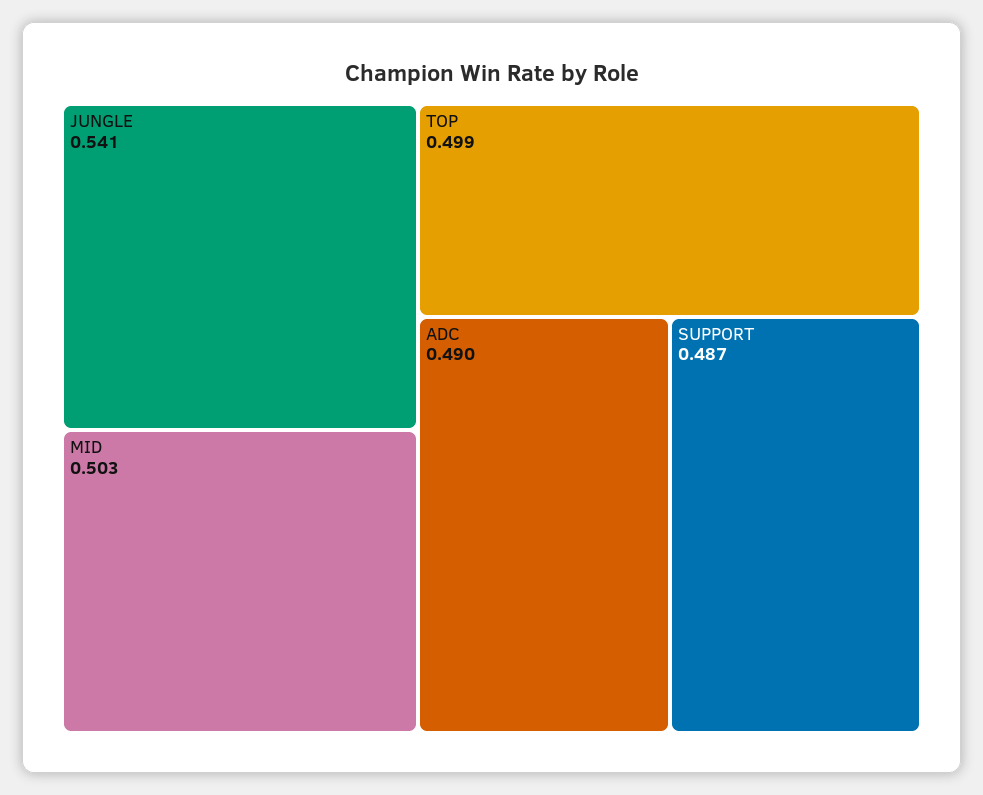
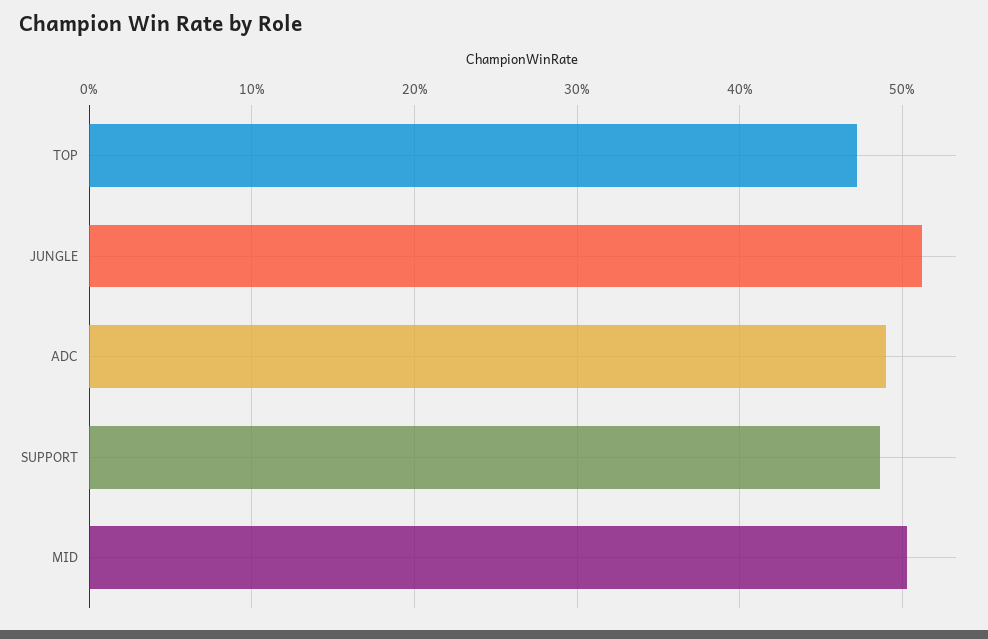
  {
-   "JUNGLE": 0.541,
+   "JUNGLE": 0.51,
    "MID": 0.503,
-   "TOP": 0.499,
+   "TOP": 0.47,
    "ADC": 0.49,
    "SUPPORT": 0.487
  }

